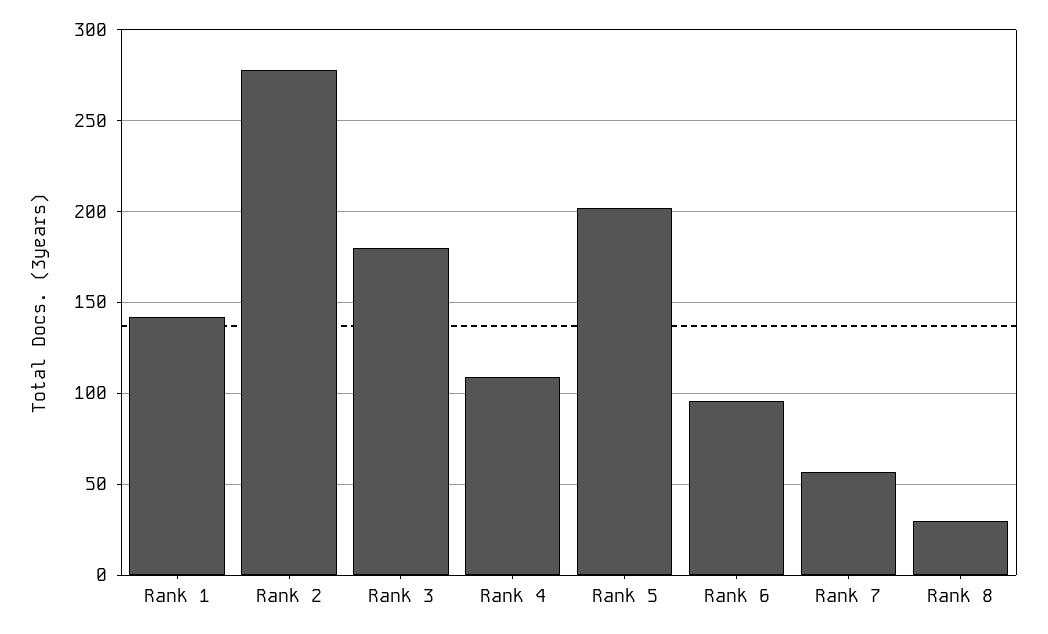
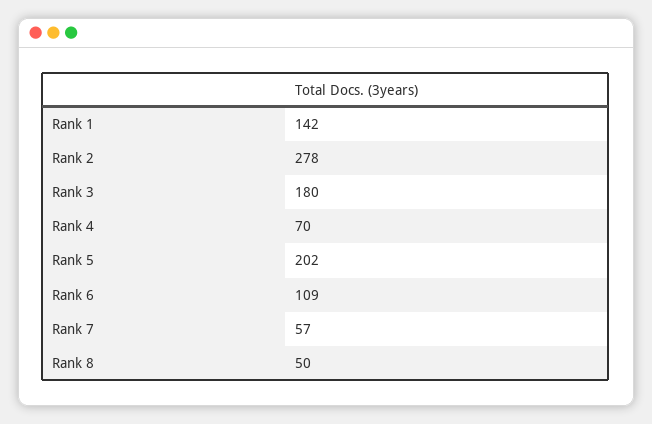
  {
    "Rank 1": 142,
    "Rank 2": 278,
    "Rank 3": 180,
-   "Rank 4": 110,
+   "Rank 4": 70,
    "Rank 5": 202,
-   "Rank 6": 95,
+   "Rank 6": 109,
    "Rank 7": 57,
-   "Rank 8": 30
+   "Rank 8": 50
  }

